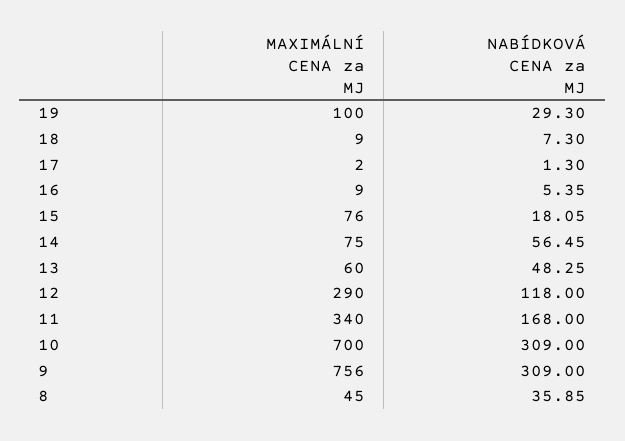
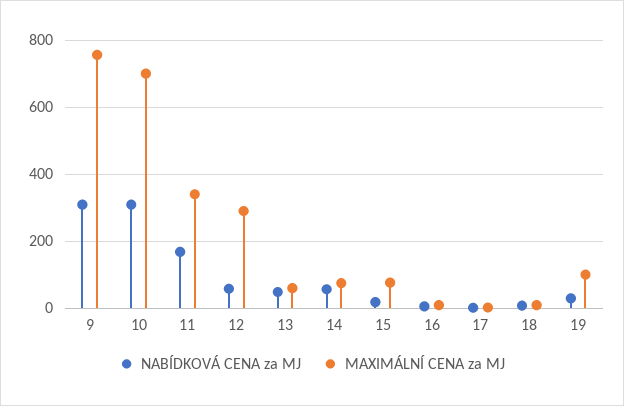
  {
    "MAXIMÁLNÍ CENA za MJ": {
      "19": 100,
      "18": 9,
      "17": 2,
      "16": 9,
      "15": 76,
      "14": 75,
      "13": 60,
      "12": 290,
      "11": 340,
      "10": 700,
-     "9": 756,
+     "9": 756
-     "8": 45
    },
    "NABÍDKOVÁ CENA za MJ": {
      "19": 29.3,
      "18": 7.3,
      "17": 1.3,
      "16": 5.35,
      "15": 18.05,
      "14": 56.45,
      "13": 48.25,
-     "12": 118,
+     "12": 60,
      "11": 168,
      "10": 309,
-     "9": 309,
+     "9": 309
-     "8": 35.85
    }
  }

